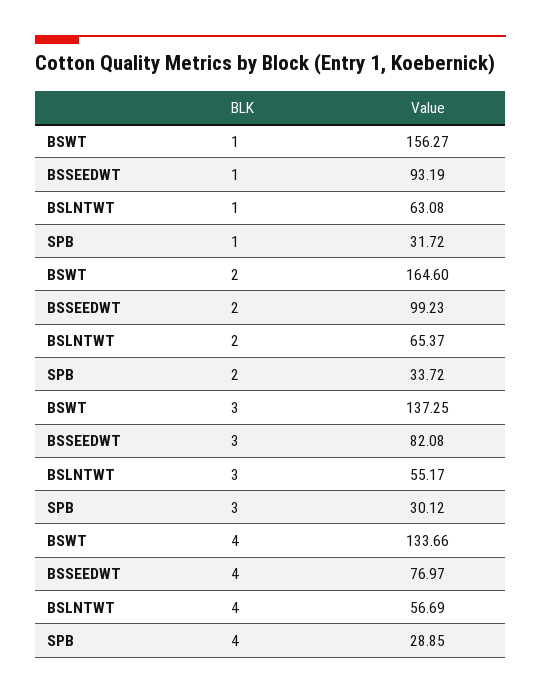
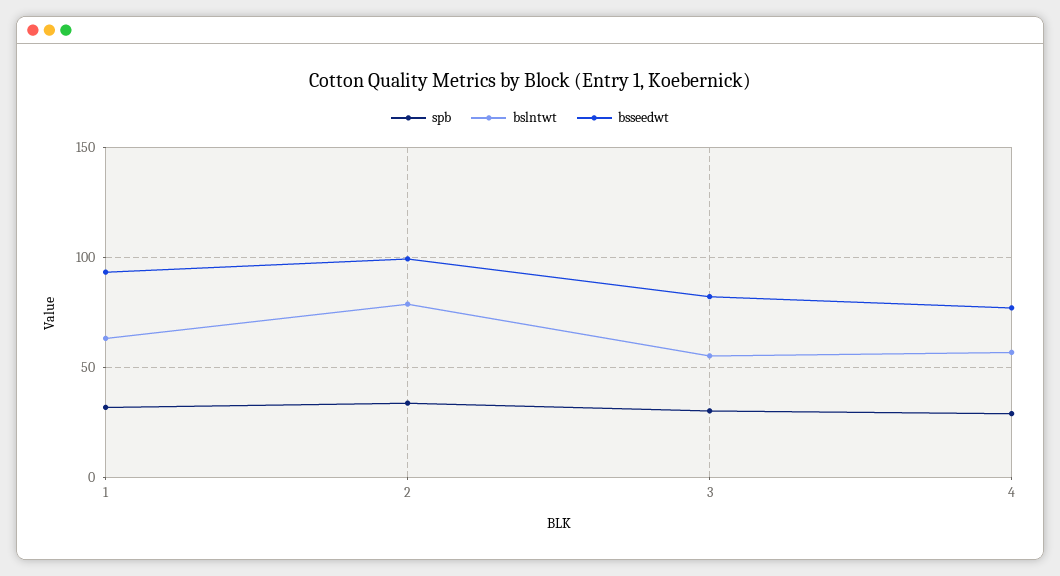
  {
-   "BSWT": {
-     "1": 156.27,
-     "2": 164.6,
-     "3": 137.25,
-     "4": 133.66
-   },
    "BSSEEDWT": {
      "1": 93.19,
      "2": 99.23,
      "3": 82.08,
      "4": 76.97
    },
    "BSLNTWT": {
      "1": 63.08,
-     "2": 65.37,
+     "2": 80,
      "3": 55.17,
      "4": 56.69
    },
    "SPB": {
      "1": 31.72,
      "2": 33.72,
      "3": 30.12,
      "4": 28.85
    }
  }

